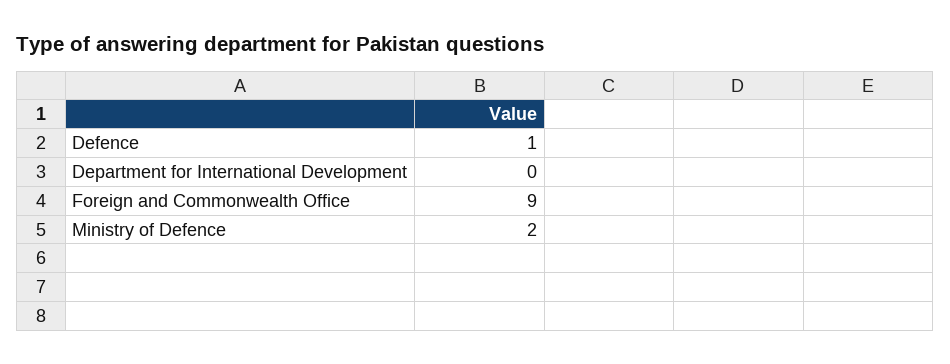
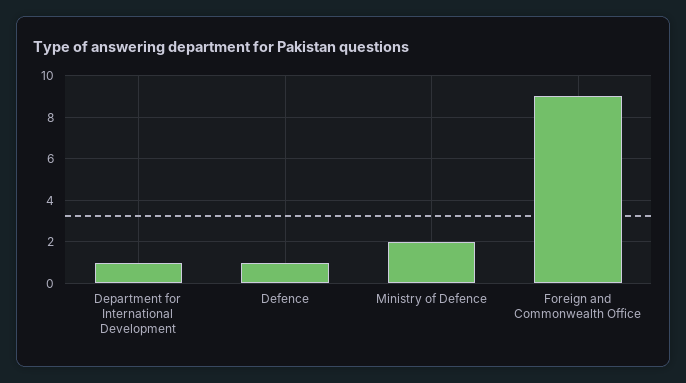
  {
    "Defence": 1,
-   "Department for International Development": 0,
+   "Department for International Development": 1,
    "Foreign and Commonwealth Office": 9,
    "Ministry of Defence": 2
  }

